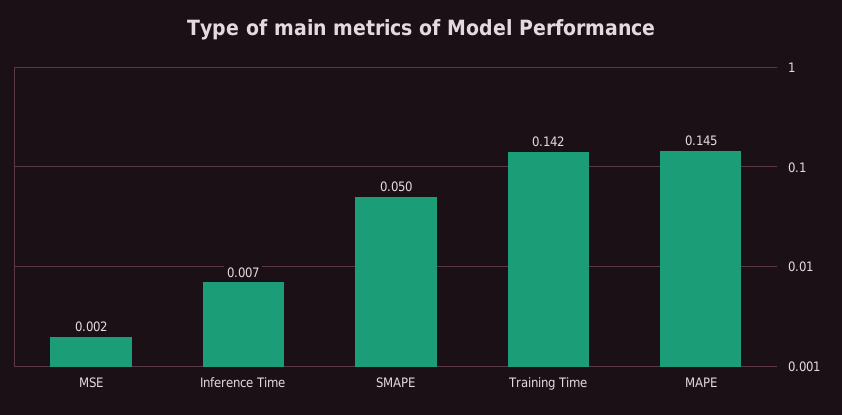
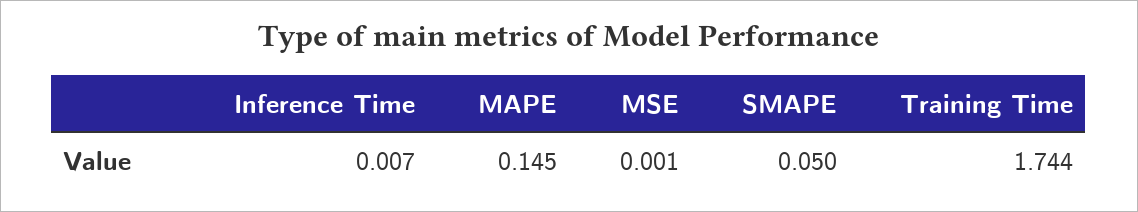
  {
-   "MSE": 0.002,
+   "MSE": 0.001,
    "Inference Time": 0.007,
    "SMAPE": 0.05,
-   "Training Time": 0.142,
+   "Training Time": 1.744,
    "MAPE": 0.145
  }

